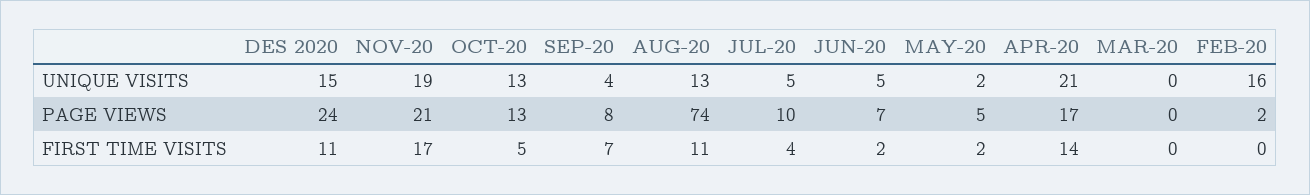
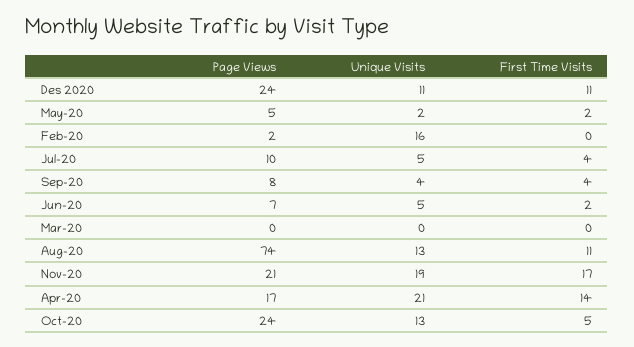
  {
    "DES 2020": {
-     "UNIQUE VISITS": 15,
+     "UNIQUE VISITS": 11,
      "PAGE VIEWS": 24,
      "FIRST TIME VISITS": 11
    },
    "NOV-20": {
      "UNIQUE VISITS": 19,
      "PAGE VIEWS": 21,
      "FIRST TIME VISITS": 17
    },
    "OCT-20": {
      "UNIQUE VISITS": 13,
-     "PAGE VIEWS": 13,
+     "PAGE VIEWS": 24,
      "FIRST TIME VISITS": 5
    },
    "SEP-20": {
      "UNIQUE VISITS": 4,
      "PAGE VIEWS": 8,
-     "FIRST TIME VISITS": 7
+     "FIRST TIME VISITS": 4
    },
    "AUG-20": {
      "UNIQUE VISITS": 13,
      "PAGE VIEWS": 74,
      "FIRST TIME VISITS": 11
    },
    "JUL-20": {
      "UNIQUE VISITS": 5,
      "PAGE VIEWS": 10,
      "FIRST TIME VISITS": 4
    },
    "JUN-20": {
      "UNIQUE VISITS": 5,
      "PAGE VIEWS": 7,
      "FIRST TIME VISITS": 2
    },
    "MAY-20": {
      "UNIQUE VISITS": 2,
      "PAGE VIEWS": 5,
      "FIRST TIME VISITS": 2
    },
    "APR-20": {
      "UNIQUE VISITS": 21,
      "PAGE VIEWS": 17,
      "FIRST TIME VISITS": 14
    },
    "MAR-20": {
      "UNIQUE VISITS": 0,
      "PAGE VIEWS": 0,
      "FIRST TIME VISITS": 0
    },
    "FEB-20": {
      "UNIQUE VISITS": 16,
      "PAGE VIEWS": 2,
      "FIRST TIME VISITS": 0
    }
  }

